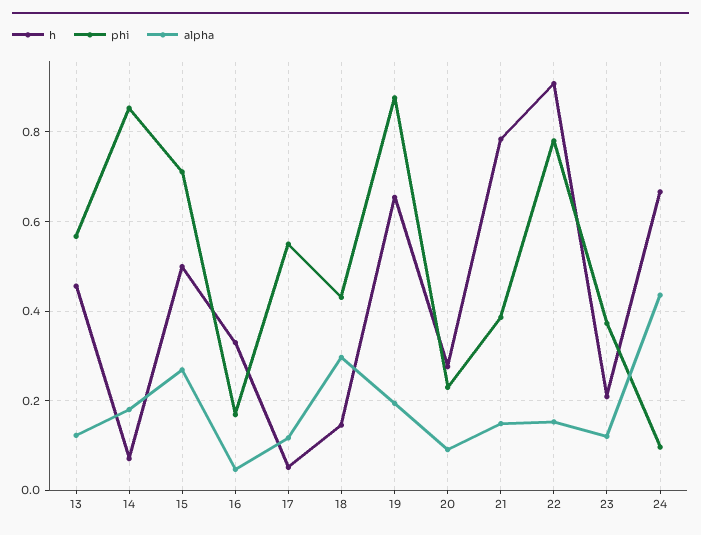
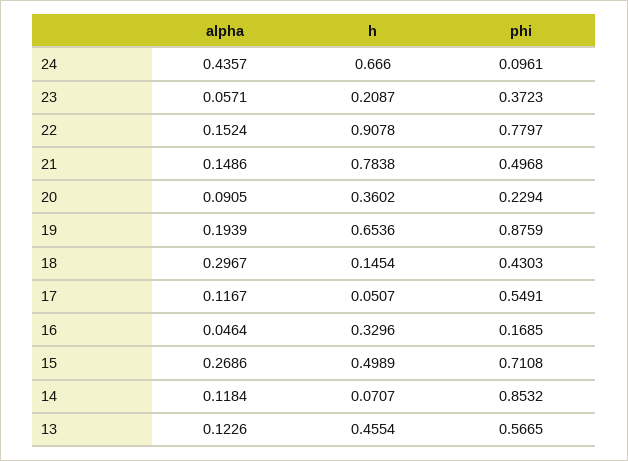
  {
    "h": {
      "13": 0.4554,
      "14": 0.0707,
      "15": 0.4989,
      "16": 0.3296,
      "17": 0.0507,
      "18": 0.1454,
      "19": 0.6536,
-     "20": 0.28,
+     "20": 0.3602,
      "21": 0.7838,
      "22": 0.9078,
      "23": 0.2087,
      "24": 0.666
    },
    "phi": {
      "13": 0.5665,
      "14": 0.8532,
      "15": 0.7108,
      "16": 0.1685,
      "17": 0.5491,
      "18": 0.4303,
      "19": 0.8759,
      "20": 0.2294,
-     "21": 0.38,
+     "21": 0.4968,
      "22": 0.7797,
      "23": 0.3723,
      "24": 0.0961
    },
    "alpha": {
      "13": 0.1226,
-     "14": 0.18,
+     "14": 0.1184,
      "15": 0.2686,
      "16": 0.0464,
      "17": 0.1167,
      "18": 0.2967,
      "19": 0.1939,
      "20": 0.0905,
      "21": 0.1486,
      "22": 0.1524,
-     "23": 0.12,
+     "23": 0.0571,
      "24": 0.4357
    }
  }

